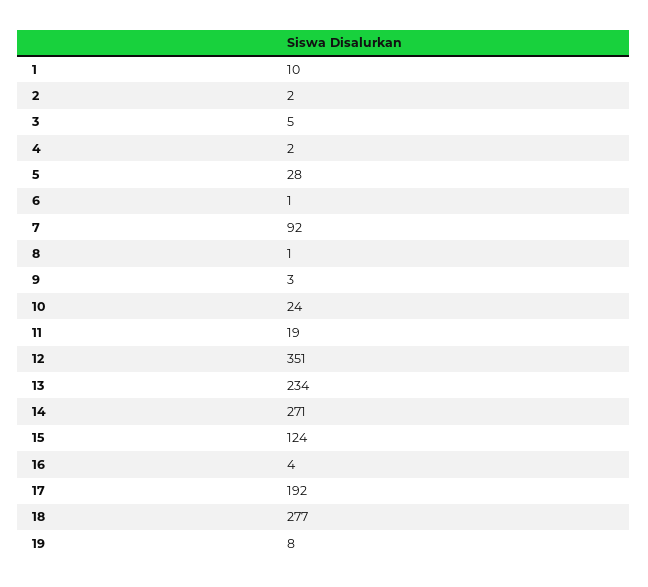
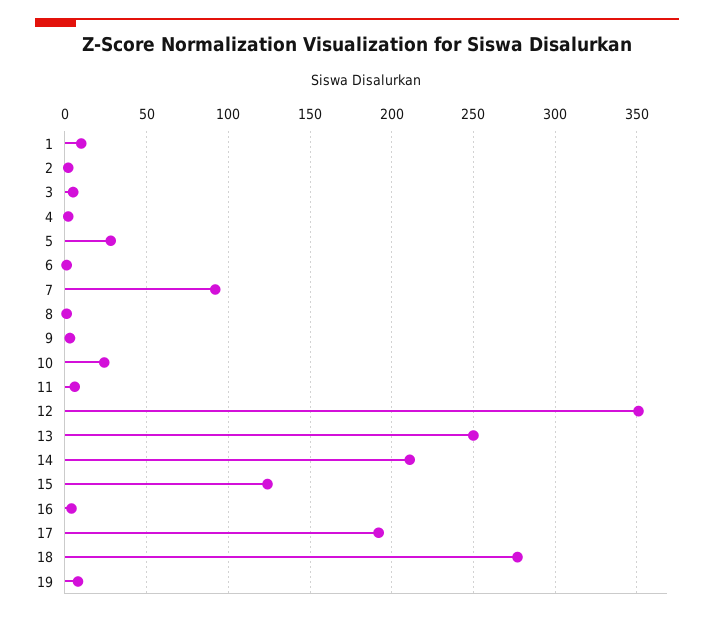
  {
    "1": 10,
    "2": 2,
    "3": 5,
    "4": 2,
    "5": 28,
    "6": 1,
    "7": 92,
    "8": 1,
    "9": 3,
    "10": 24,
-   "11": 19,
+   "11": 5,
    "12": 351,
-   "13": 234,
+   "13": 250,
-   "14": 271,
+   "14": 210,
    "15": 124,
    "16": 4,
    "17": 192,
    "18": 277,
    "19": 8
  }

